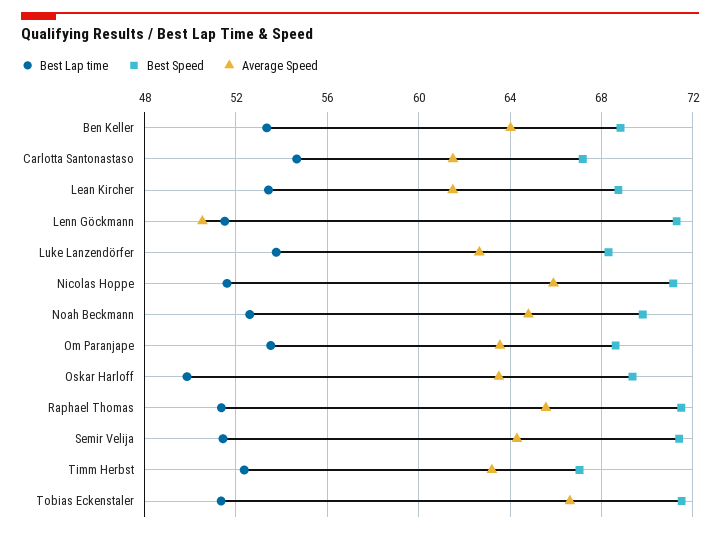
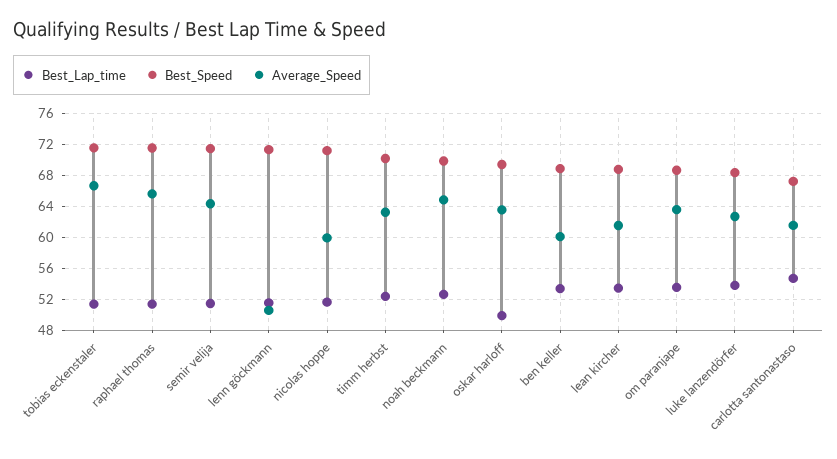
  {
    "Best Lap time": {
      "Ben Keller": 53.5,
      "Carlotta Santonastaso": 54.5,
      "Lean Kircher": 53.5,
      "Lenn Göckmann": 51.5,
      "Luke Lanzendörfer": 54,
      "Nicolas Hoppe": 51.5,
      "Noah Beckmann": 52.5,
      "Om Paranjape": 53.5,
      "Oskar Harloff": 50,
      "Raphael Thomas": 51.5,
      "Semir Velija": 51.5,
      "Timm Herbst": 52.5,
      "Tobias Eckenstaler": 51.5
    },
    "Best Speed": {
      "Ben Keller": 69,
      "Carlotta Santonastaso": 67,
      "Lean Kircher": 68.5,
      "Lenn Göckmann": 71.5,
      "Luke Lanzendörfer": 68.5,
      "Nicolas Hoppe": 71,
      "Noah Beckmann": 70,
      "Om Paranjape": 68.5,
      "Oskar Harloff": 69.5,
      "Raphael Thomas": 71.5,
      "Semir Velija": 71.5,
-     "Timm Herbst": 67,
+     "Timm Herbst": 70,
      "Tobias Eckenstaler": 71.5
    },
    "Average Speed": {
-     "Ben Keller": 64,
+     "Ben Keller": 60,
      "Carlotta Santonastaso": 61.5,
      "Lean Kircher": 61.5,
      "Lenn Göckmann": 50.5,
      "Luke Lanzendörfer": 62.5,
-     "Nicolas Hoppe": 66,
+     "Nicolas Hoppe": 60,
      "Noah Beckmann": 65,
      "Om Paranjape": 63.5,
      "Oskar Harloff": 63.5,
      "Raphael Thomas": 65.5,
      "Semir Velija": 64.5,
      "Timm Herbst": 63,
      "Tobias Eckenstaler": 66.5
    }
  }

